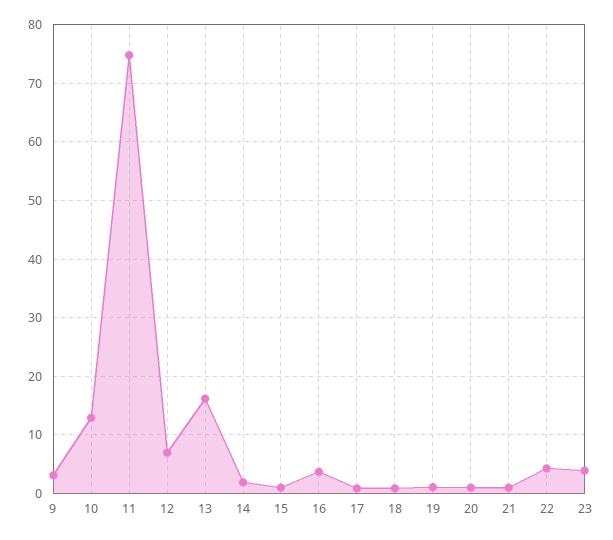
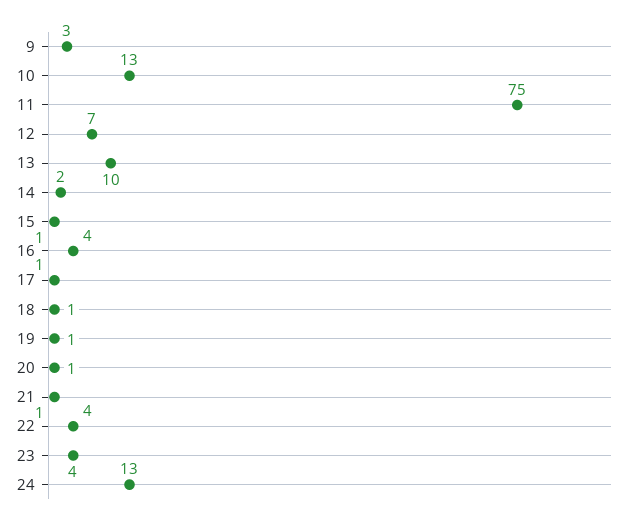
  {
    "9": 3,
    "10": 13,
    "11": 75,
    "12": 7,
-   "13": 16,
+   "13": 10,
    "14": 2,
    "15": 1,
    "16": 4,
    "17": 1,
    "18": 1,
    "19": 1,
    "20": 1,
    "21": 1,
    "22": 4,
-   "23": 4
+   "23": 4,
+   "24": 13
  }

